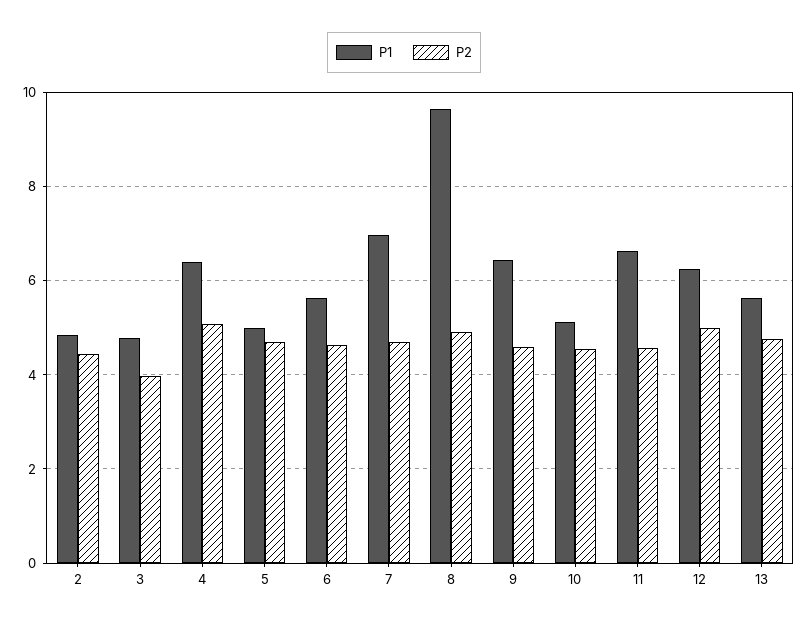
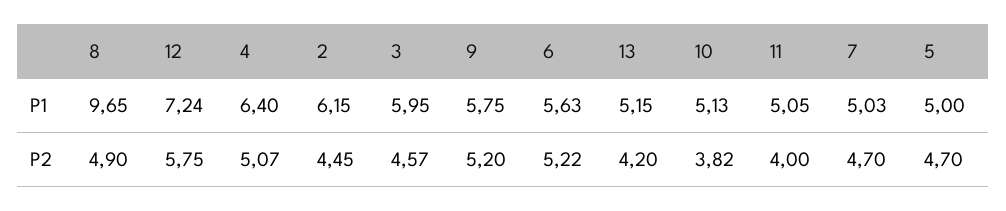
  {
    "P1": {
-     "2": 4.8,
+     "2": 6.15,
-     "3": 4.8,
+     "3": 5.95,
      "4": 6.4,
      "5": 5,
      "6": 5.63,
-     "7": 7,
+     "7": 5.03,
      "8": 9.65,
-     "9": 6.4,
+     "9": 5.75,
      "10": 5.13,
-     "11": 6.6,
+     "11": 5.05,
-     "12": 6.2,
+     "12": 7.24,
-     "13": 5.6
+     "13": 5.15
    },
    "P2": {
      "2": 4.45,
-     "3": 4,
+     "3": 4.57,
      "4": 5.07,
      "5": 4.7,
-     "6": 4.6,
+     "6": 5.22,
      "7": 4.7,
      "8": 4.9,
-     "9": 4.6,
+     "9": 5.2,
-     "10": 4.6,
+     "10": 3.82,
-     "11": 4.6,
+     "11": 4,
-     "12": 5,
+     "12": 5.75,
-     "13": 4.8
+     "13": 4.2
    }
  }

